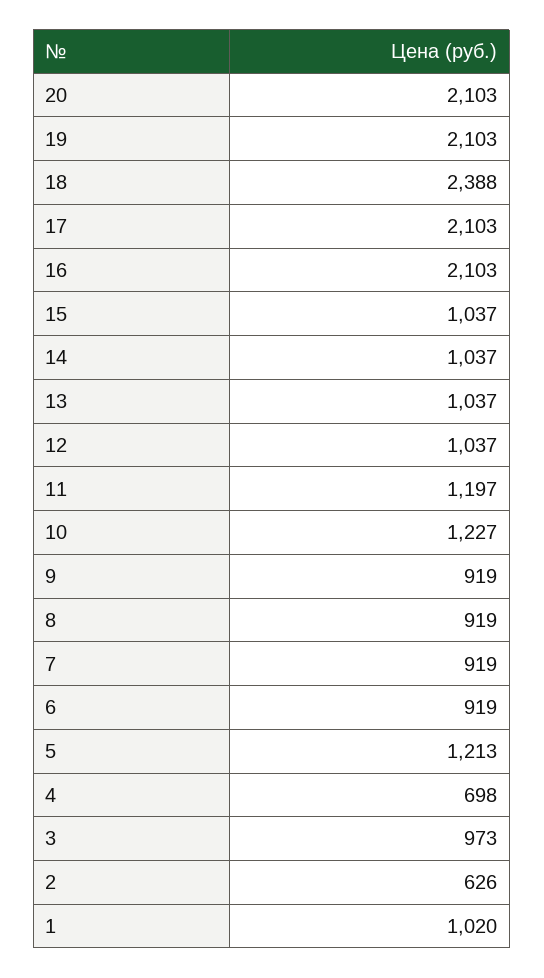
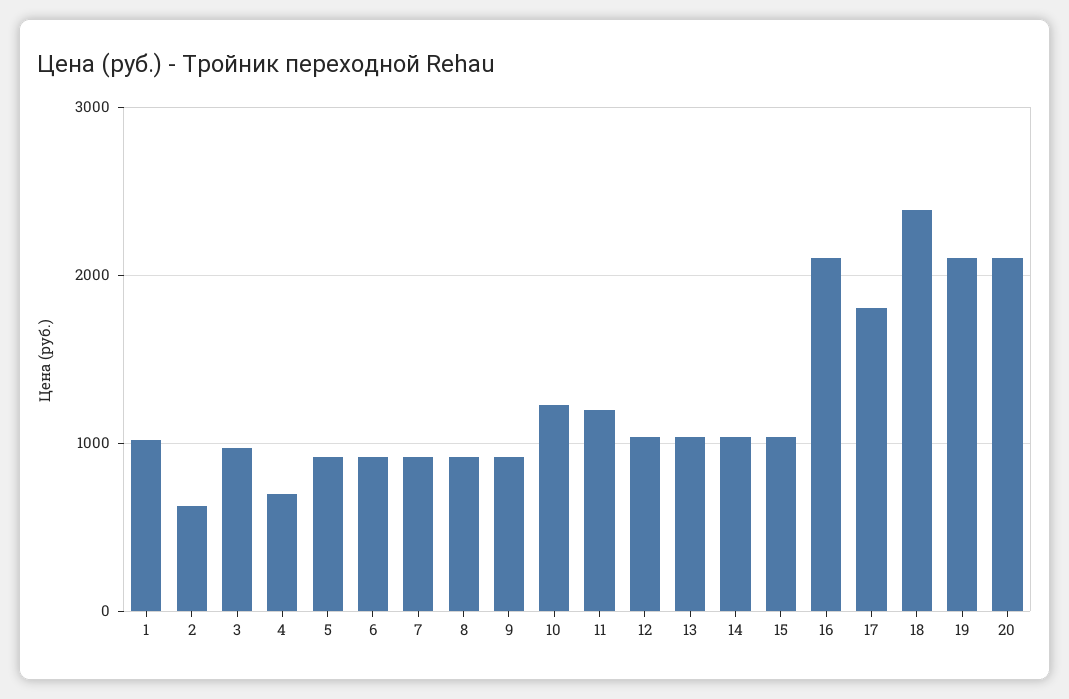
  {
    "20": 2103,
    "19": 2103,
    "18": 2388,
-   "17": 2103,
+   "17": 1800,
    "16": 2103,
    "15": 1037,
    "14": 1037,
    "13": 1037,
    "12": 1037,
    "11": 1197,
    "10": 1227,
    "9": 919,
    "8": 919,
    "7": 919,
    "6": 919,
-   "5": 1213,
+   "5": 900,
    "4": 698,
    "3": 973,
    "2": 626,
    "1": 1020
  }

